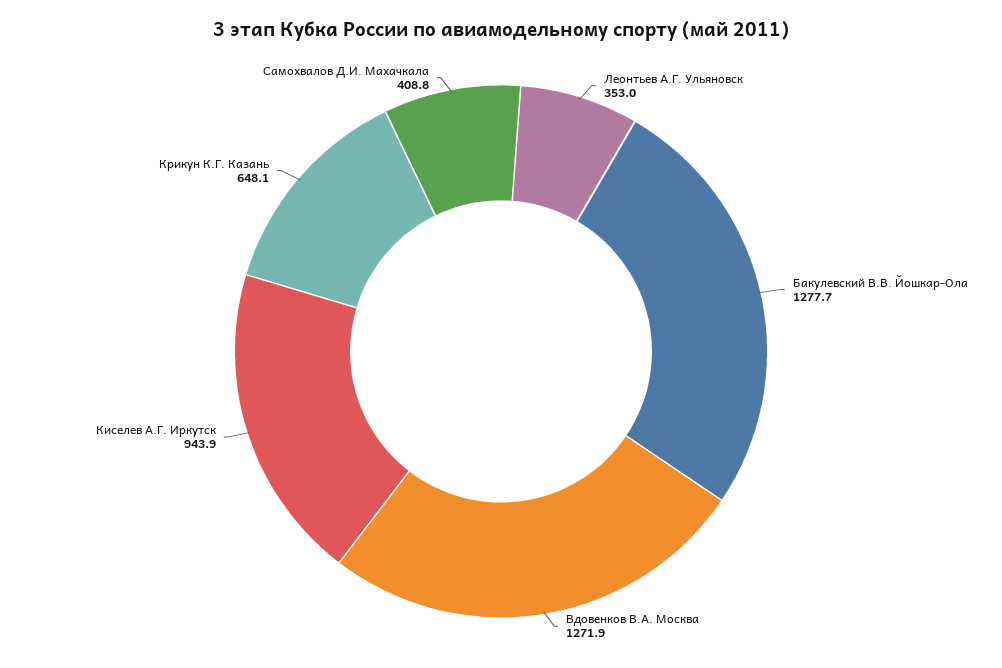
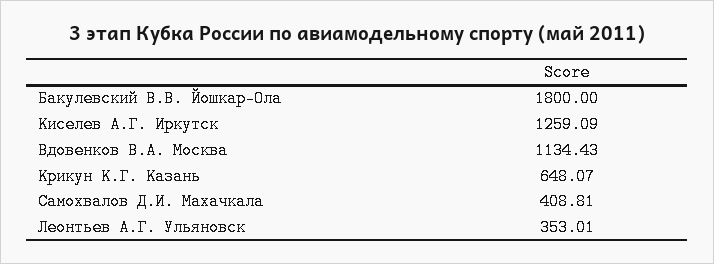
  {
    "Леонтьев А.Г. Ульяновск": 353.01,
-   "Бакулевский В.В. Йошкар-Ола": 1277.7,
+   "Бакулевский В.В. Йошкар-Ола": 1800,
-   "Вдовенков В.А. Москва": 1271.9,
+   "Вдовенков В.А. Москва": 1134.43,
-   "Киселев А.Г. Иркутск": 943.9,
+   "Киселев А.Г. Иркутск": 1259.09,
    "Крикун К.Г. Казань": 648.07,
    "Самохвалов Д.И. Махачкала": 408.81
  }

